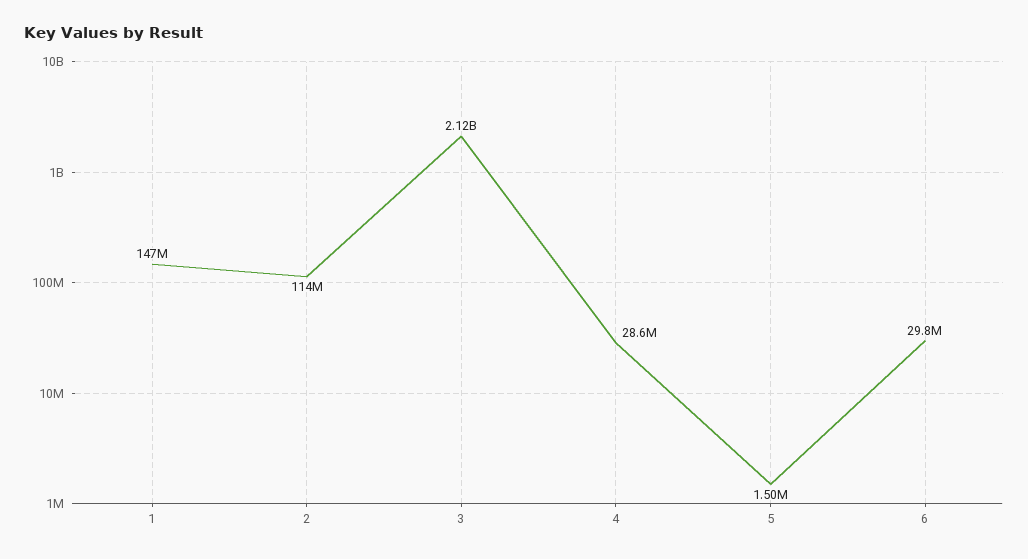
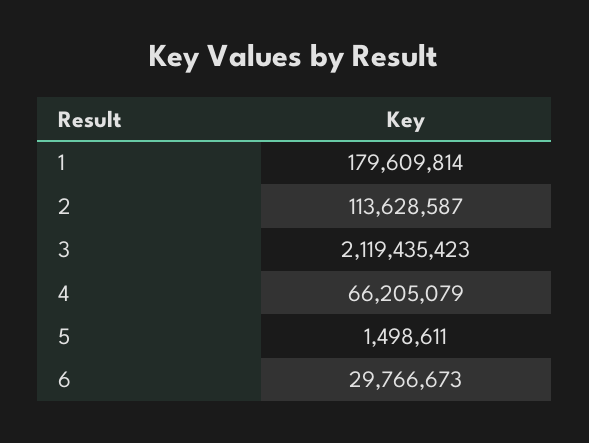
  {
-   "1": 147000000,
+   "1": 179609814,
    "2": 113628587,
    "3": 2119435423,
-   "4": 28600000,
+   "4": 66205079,
    "5": 1498611,
    "6": 29766673
  }

